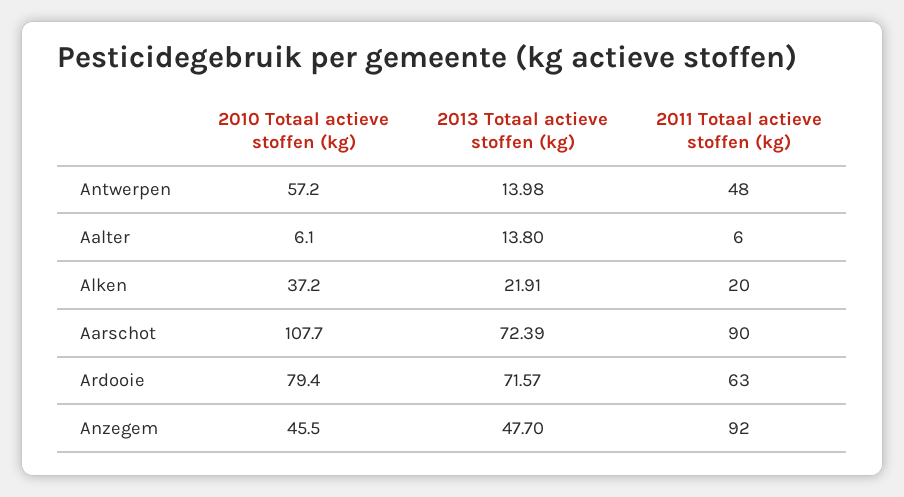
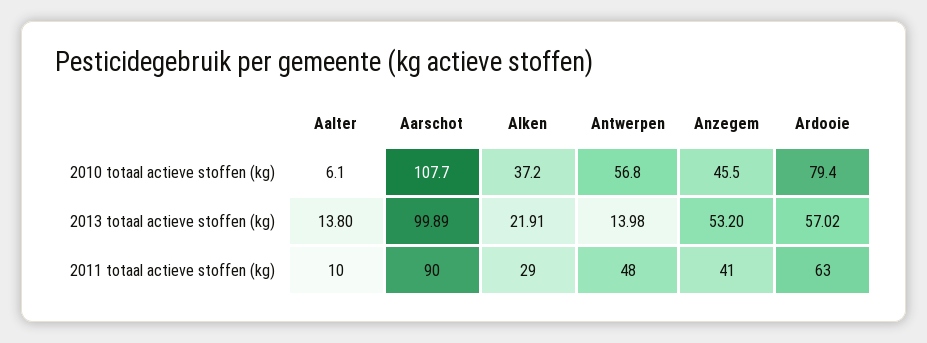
  {
    "2010 Totaal actieve stoffen (kg)": {
-     "Antwerpen": 57.2,
+     "Antwerpen": 56.8,
      "Aalter": 6.1,
      "Alken": 37.2,
      "Aarschot": 107.7,
      "Ardooie": 79.4,
      "Anzegem": 45.5
    },
    "2013 Totaal actieve stoffen (kg)": {
      "Antwerpen": 13.98,
      "Aalter": 13.8,
      "Alken": 21.91,
-     "Aarschot": 72.39,
+     "Aarschot": 99.89,
-     "Ardooie": 71.57,
+     "Ardooie": 57.02,
-     "Anzegem": 47.7
+     "Anzegem": 53.2
    },
    "2011 Totaal actieve stoffen (kg)": {
      "Antwerpen": 48,
-     "Aalter": 6,
+     "Aalter": 10,
-     "Alken": 20,
+     "Alken": 29,
      "Aarschot": 90,
      "Ardooie": 63,
-     "Anzegem": 92
+     "Anzegem": 41
    }
  }

